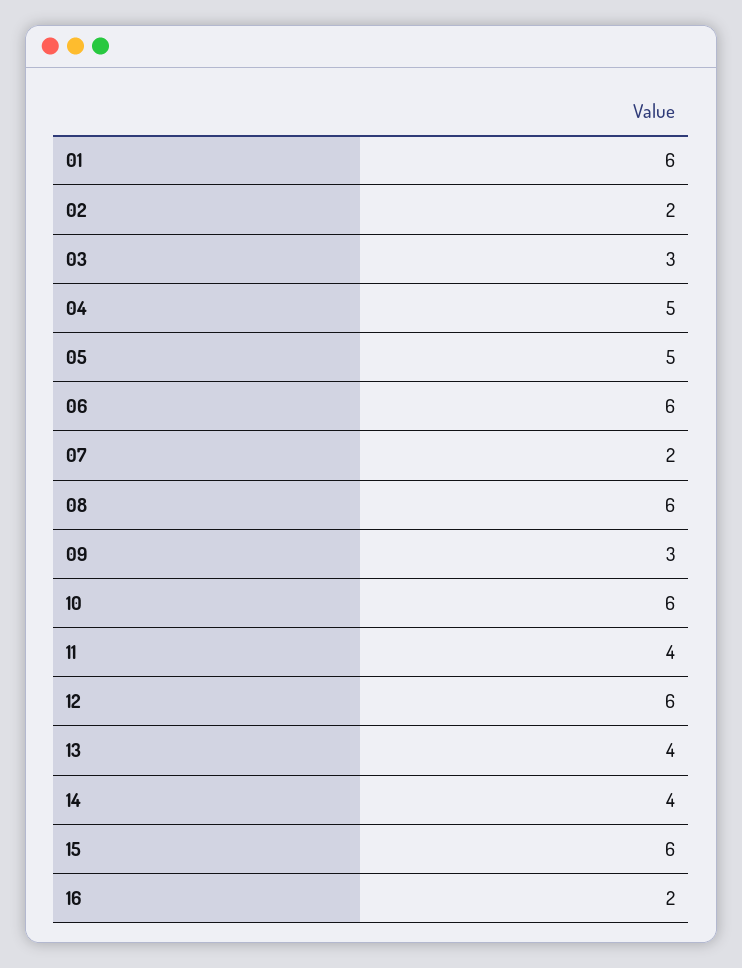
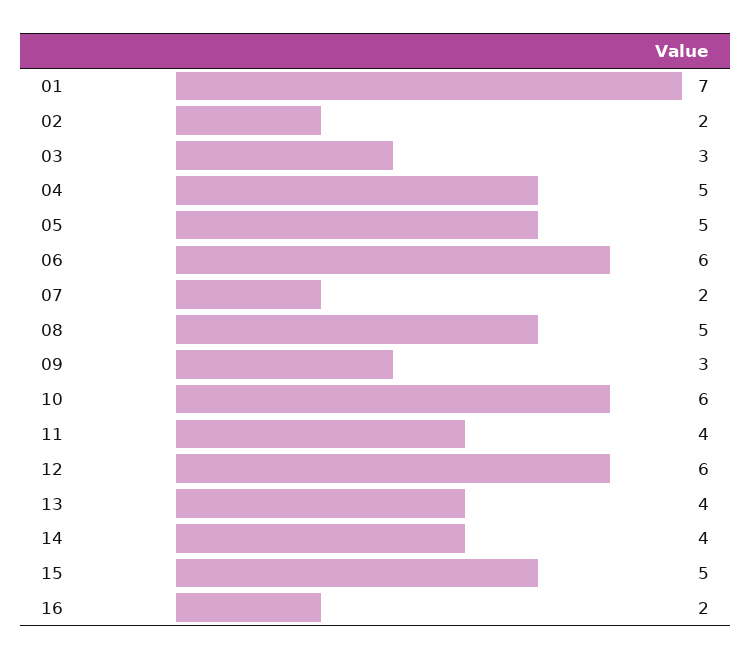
  {
-   "01": 6,
+   "01": 7,
    "02": 2,
    "03": 3,
    "04": 5,
    "05": 5,
    "06": 6,
    "07": 2,
-   "08": 6,
+   "08": 5,
    "09": 3,
    "10": 6,
    "11": 4,
    "12": 6,
    "13": 4,
    "14": 4,
-   "15": 6,
+   "15": 5,
    "16": 2
  }

